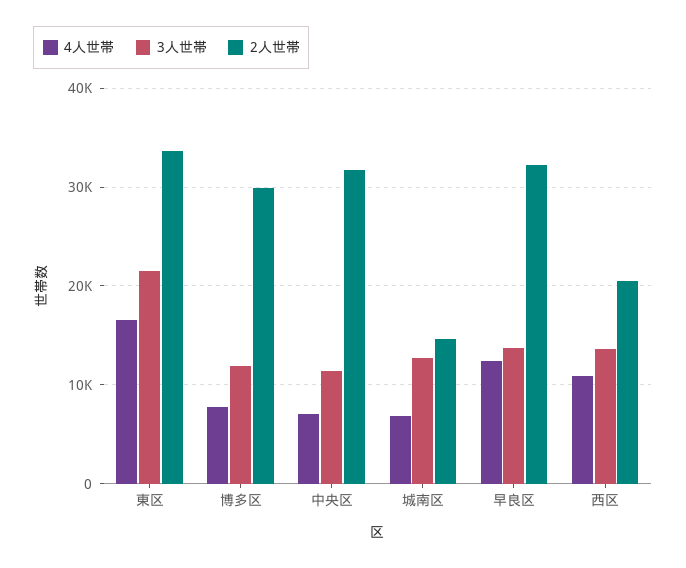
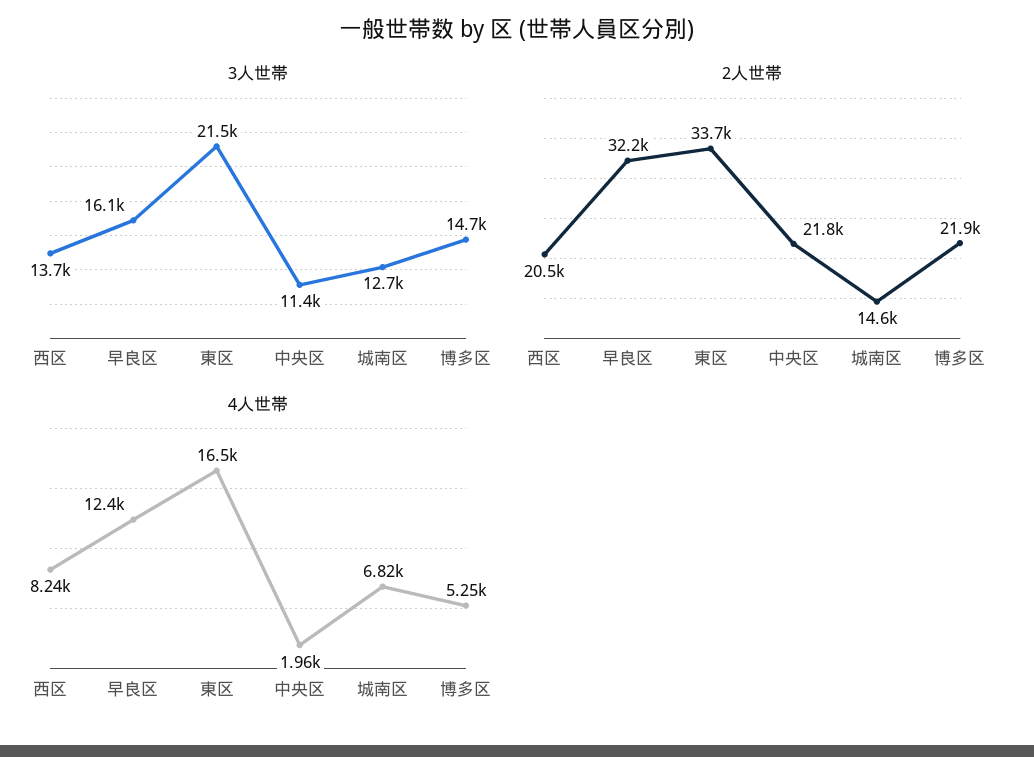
  {
    "4人世帯": {
      "東区": 16500,
-     "博多区": 8000,
+     "博多区": 5250,
-     "中央区": 7000,
+     "中央区": 1960,
      "城南区": 6820,
      "早良区": 12400,
-     "西区": 11000
+     "西区": 8240
    },
    "3人世帯": {
      "東区": 21500,
-     "博多区": 12000,
+     "博多区": 14700,
      "中央区": 11400,
      "城南区": 12700,
-     "早良区": 14000,
+     "早良区": 16100,
      "西区": 13700
    },
    "2人世帯": {
      "東区": 33700,
-     "博多区": 30000,
+     "博多区": 21900,
-     "中央区": 32000,
+     "中央区": 21800,
      "城南区": 14600,
      "早良区": 32200,
      "西区": 20500
    }
  }

